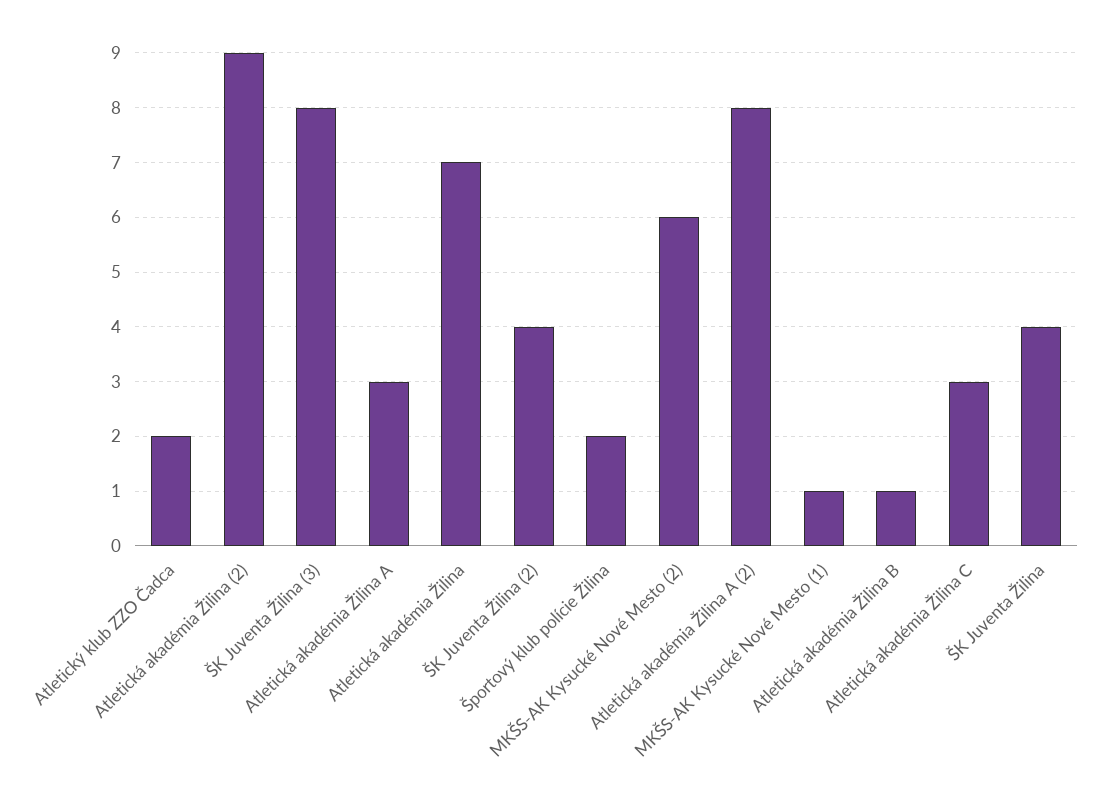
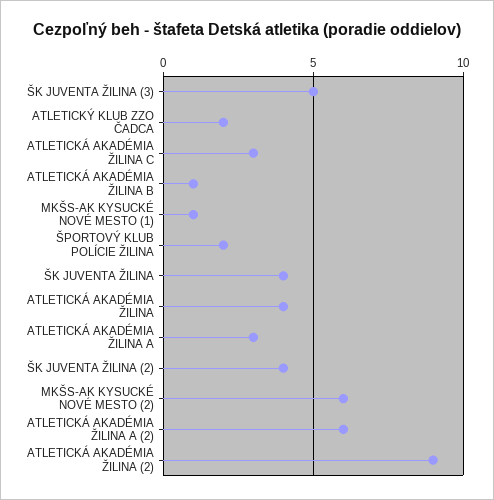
  {
    "Atletický klub ZZO Čadca": 2,
    "Atletická akadémia Žilina (2)": 9,
-   "ŠK Juventa Žilina (3)": 8,
+   "ŠK Juventa Žilina (3)": 5,
    "Atletická akadémia Žilina A": 3,
-   "Atletická akadémia Žilina": 7,
+   "Atletická akadémia Žilina": 4,
    "ŠK Juventa Žilina (2)": 4,
    "Športový klub polície Žilina": 2,
    "MKŠS-AK Kysucké Nové Mesto (2)": 6,
-   "Atletická akadémia Žilina A (2)": 8,
+   "Atletická akadémia Žilina A (2)": 6,
    "MKŠS-AK Kysucké Nové Mesto (1)": 1,
    "Atletická akadémia Žilina B": 1,
    "Atletická akadémia Žilina C": 3,
    "ŠK Juventa Žilina": 4
  }

